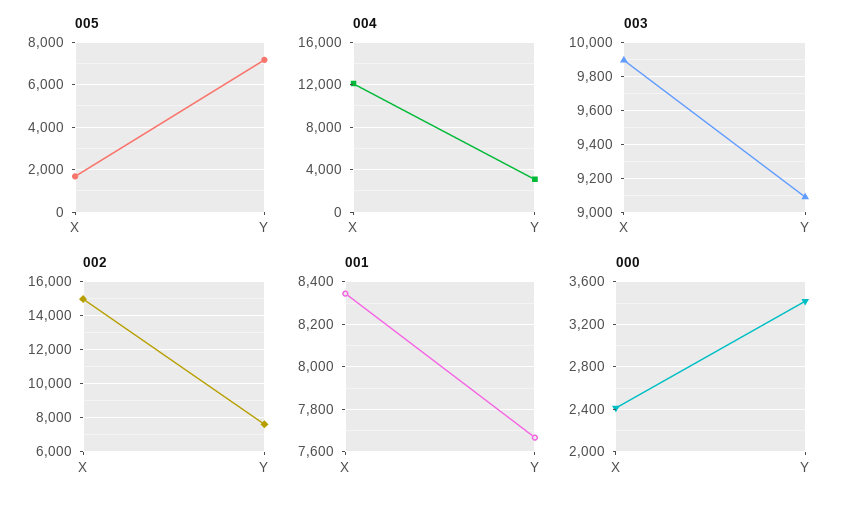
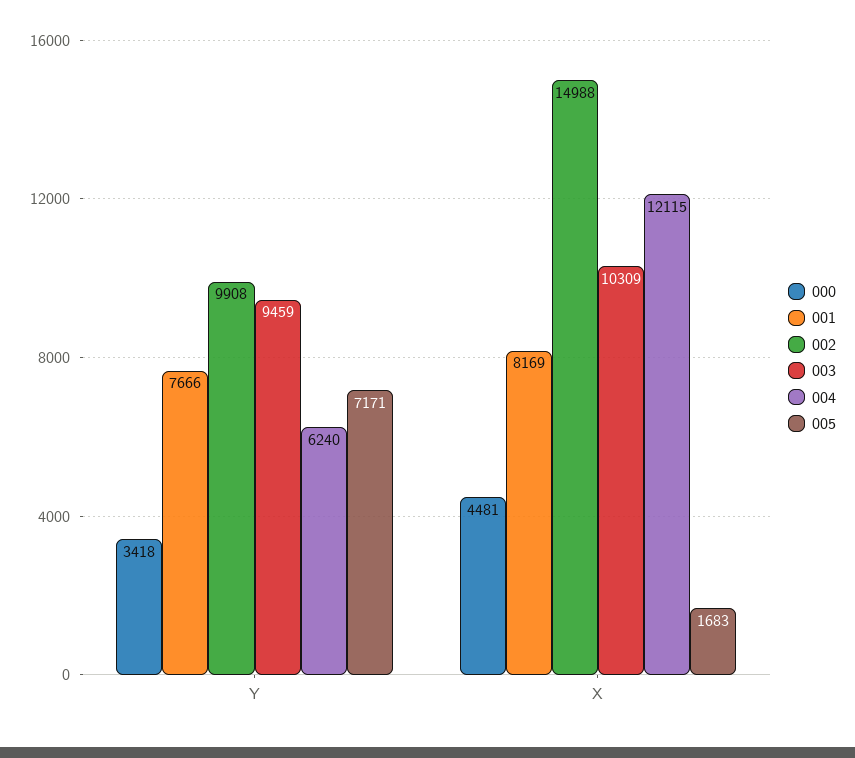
  {
    "005": {
      "X": 1683,
      "Y": 7171
    },
    "004": {
      "X": 12115,
-     "Y": 3000
+     "Y": 6240
    },
    "003": {
-     "X": 9900,
+     "X": 10309,
-     "Y": 9100
+     "Y": 9459
    },
    "002": {
      "X": 14988,
-     "Y": 7500
+     "Y": 9908
    },
    "001": {
-     "X": 8350,
+     "X": 8169,
      "Y": 7666
    },
    "000": {
-     "X": 2400,
+     "X": 4481,
      "Y": 3418
    }
  }

